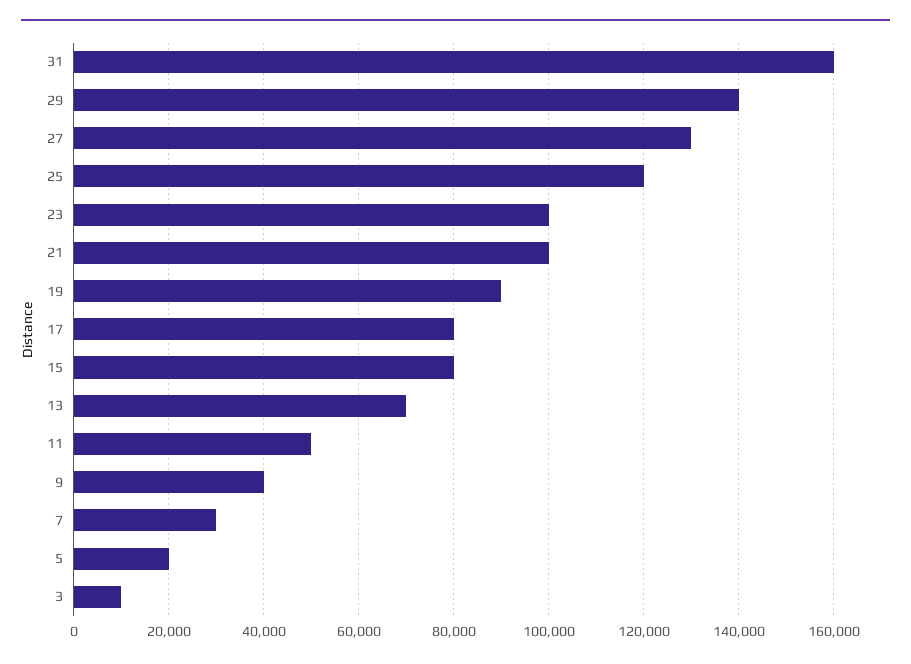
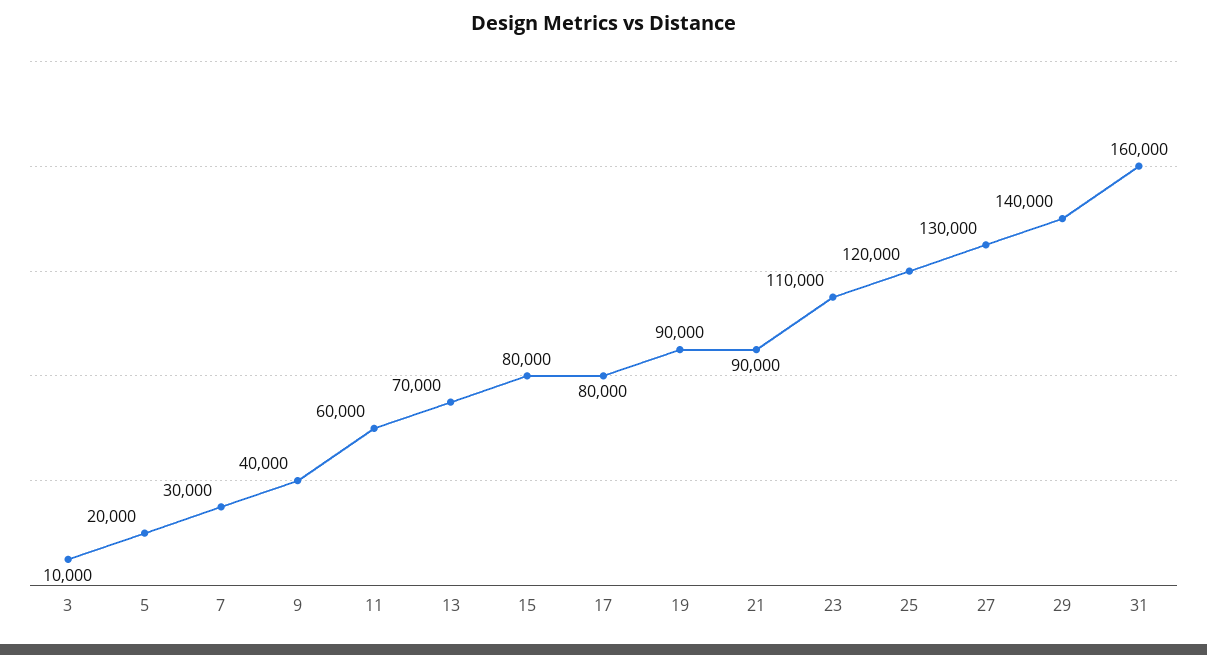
  {
    "31": 160000,
    "29": 140000,
    "27": 130000,
    "25": 120000,
-   "23": 100000,
+   "23": 110000,
-   "21": 100000,
+   "21": 90000,
    "19": 90000,
    "17": 80000,
    "15": 80000,
    "13": 70000,
-   "11": 50000,
+   "11": 60000,
    "9": 40000,
    "7": 30000,
    "5": 20000,
    "3": 10000
  }

